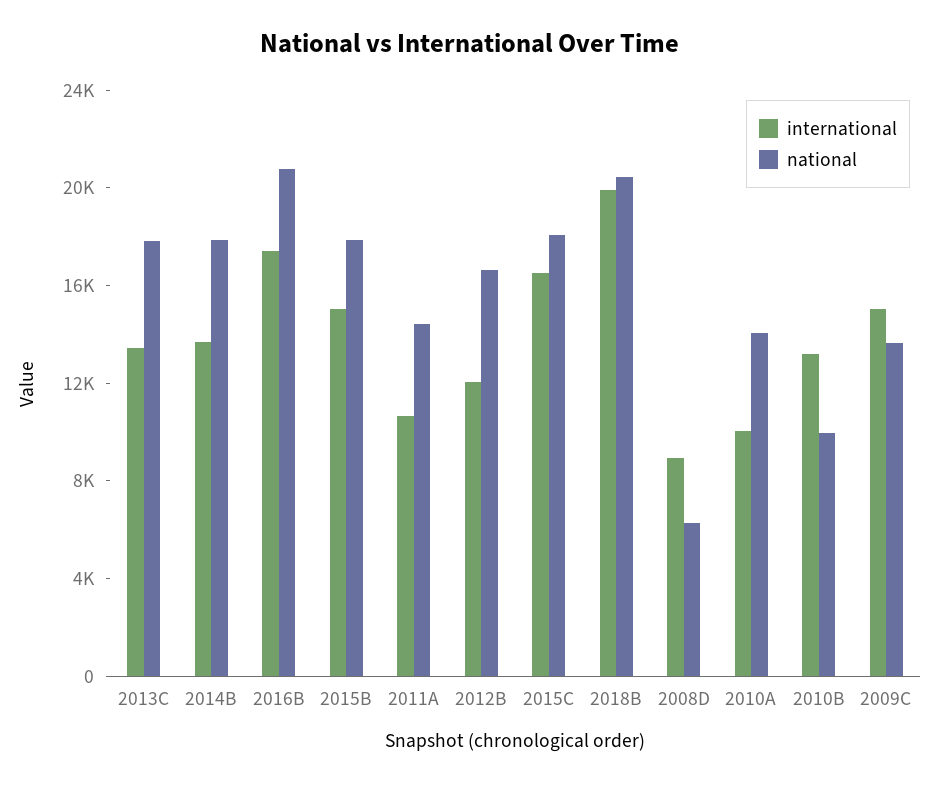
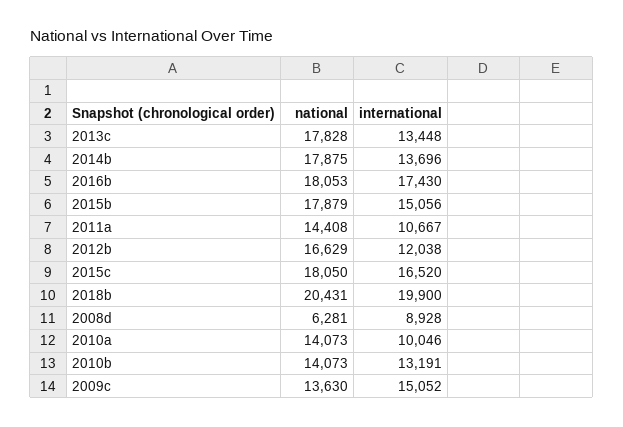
  {
    "international": {
      "2013C": 13448,
      "2014B": 13696,
      "2016B": 17430,
      "2015B": 15056,
      "2011A": 10667,
      "2012B": 12038,
      "2015C": 16520,
      "2018B": 19900,
      "2008D": 8928,
      "2010A": 10046,
      "2010B": 13191,
      "2009C": 15052
    },
    "national": {
      "2013C": 17828,
      "2014B": 17875,
-     "2016B": 21000,
+     "2016B": 18053,
      "2015B": 17879,
      "2011A": 14408,
      "2012B": 16629,
      "2015C": 18050,
      "2018B": 20431,
      "2008D": 6281,
      "2010A": 14073,
-     "2010B": 10000,
+     "2010B": 14073,
      "2009C": 13630
    }
  }

